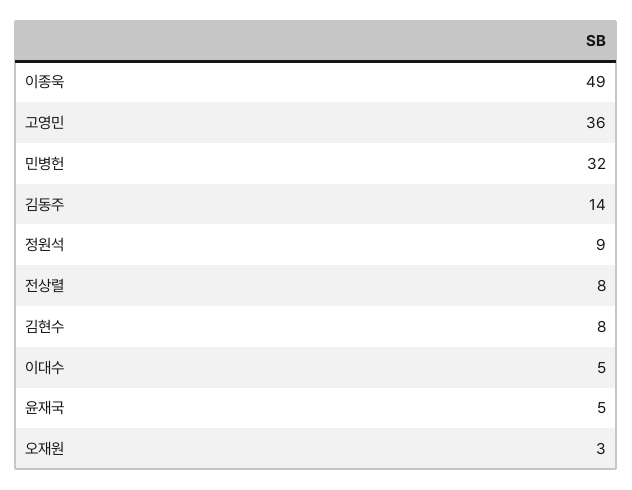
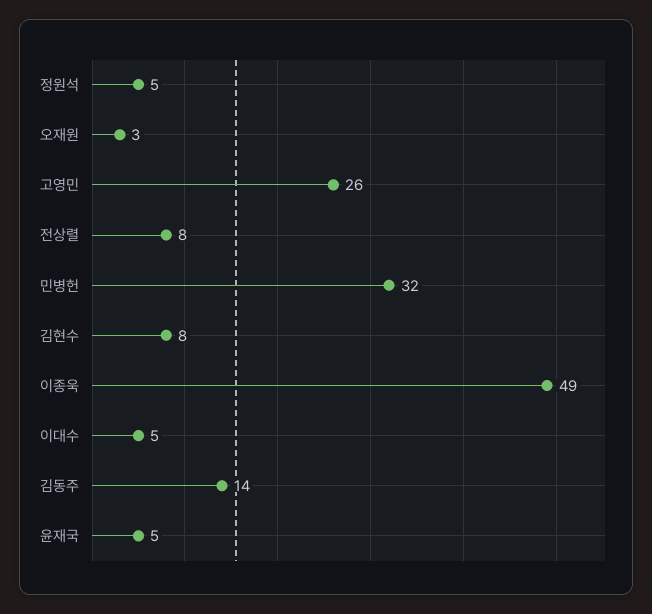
  {
    "이종욱": 49,
-   "고영민": 36,
+   "고영민": 26,
    "민병헌": 32,
    "김동주": 14,
-   "정원석": 9,
+   "정원석": 5,
    "전상렬": 8,
    "김현수": 8,
    "이대수": 5,
    "윤재국": 5,
    "오재원": 3
  }

